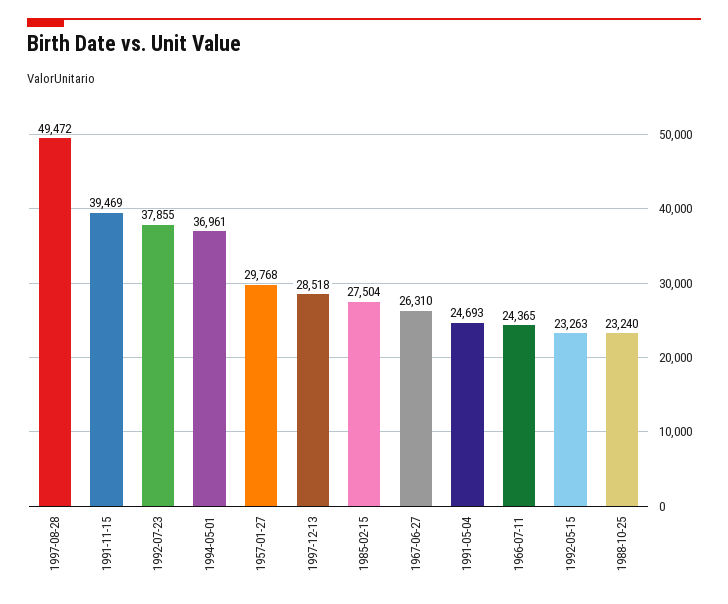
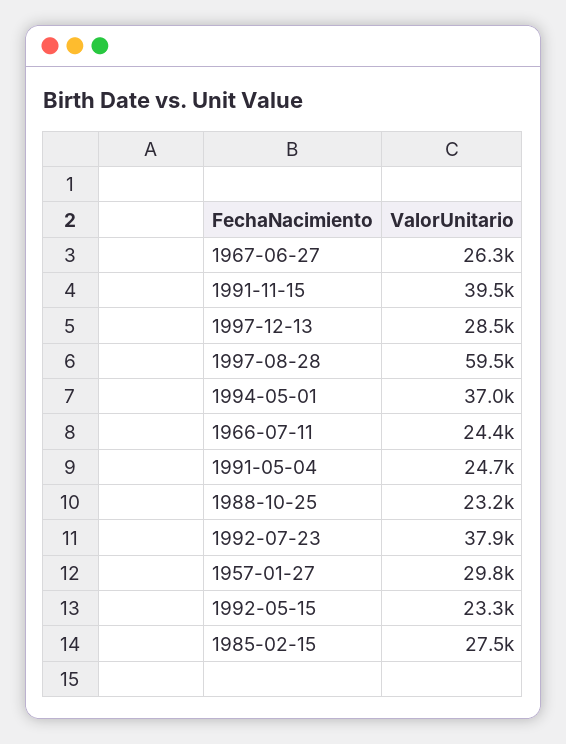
  {
-   "1997-08-28": 49472,
+   "1997-08-28": 59500,
    "1991-11-15": 39469,
    "1992-07-23": 37855,
    "1994-05-01": 36961,
    "1957-01-27": 29768,
    "1997-12-13": 28518,
    "1985-02-15": 27504,
    "1967-06-27": 26310,
    "1991-05-04": 24693,
    "1966-07-11": 24365,
    "1992-05-15": 23263,
    "1988-10-25": 23240
  }

